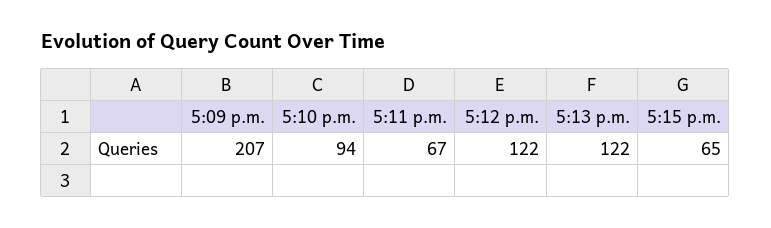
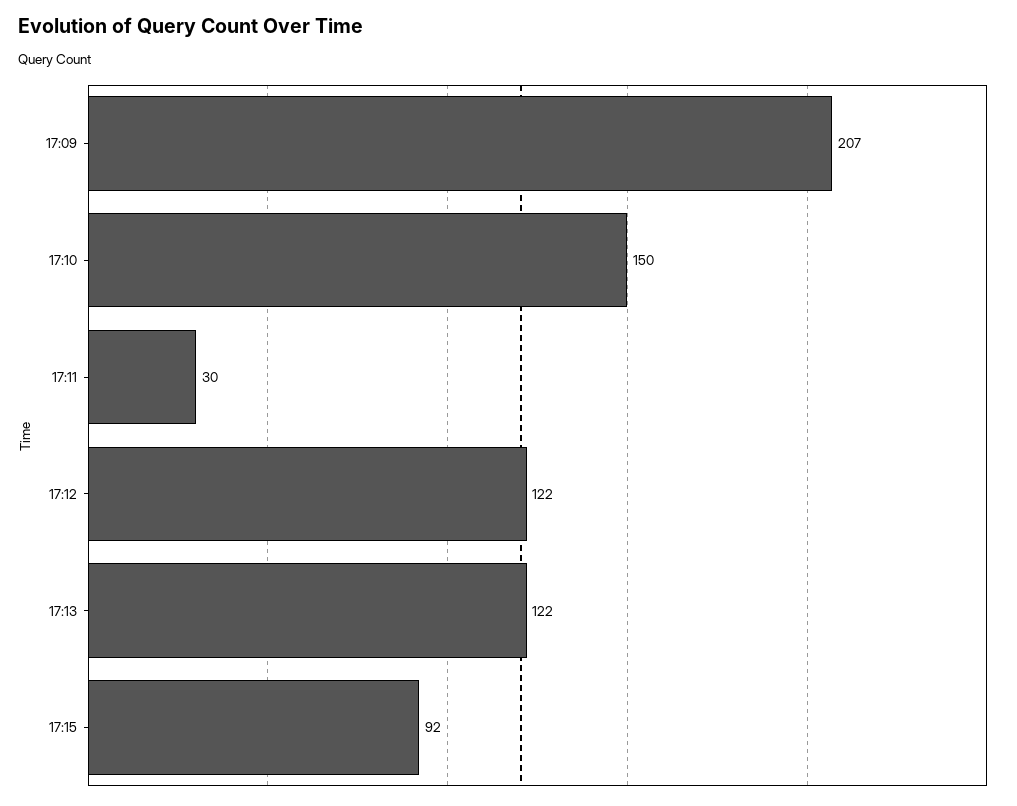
  {
    "5:09 p.m.": 207,
-   "5:10 p.m.": 94,
+   "5:10 p.m.": 150,
-   "5:11 p.m.": 67,
+   "5:11 p.m.": 30,
    "5:12 p.m.": 122,
    "5:13 p.m.": 122,
-   "5:15 p.m.": 65
+   "5:15 p.m.": 92
  }

